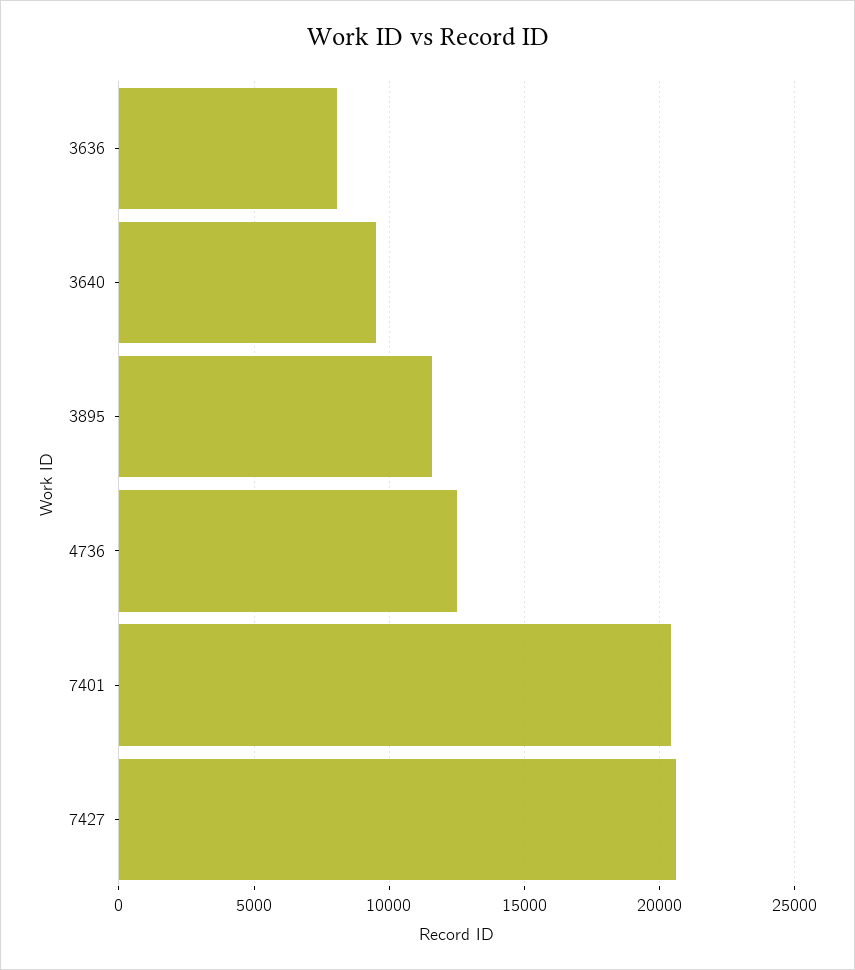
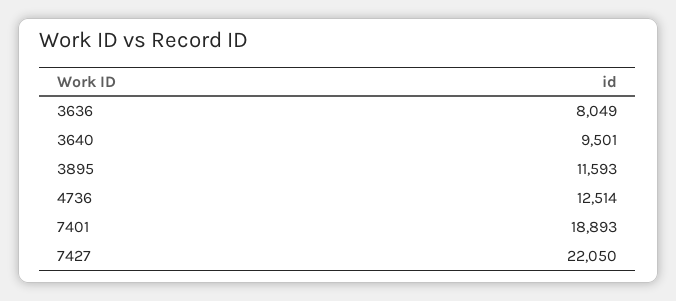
  {
    "3636": 8049,
    "3640": 9501,
    "3895": 11593,
    "4736": 12514,
-   "7401": 20500,
+   "7401": 18893,
-   "7427": 20500
+   "7427": 22050
  }

